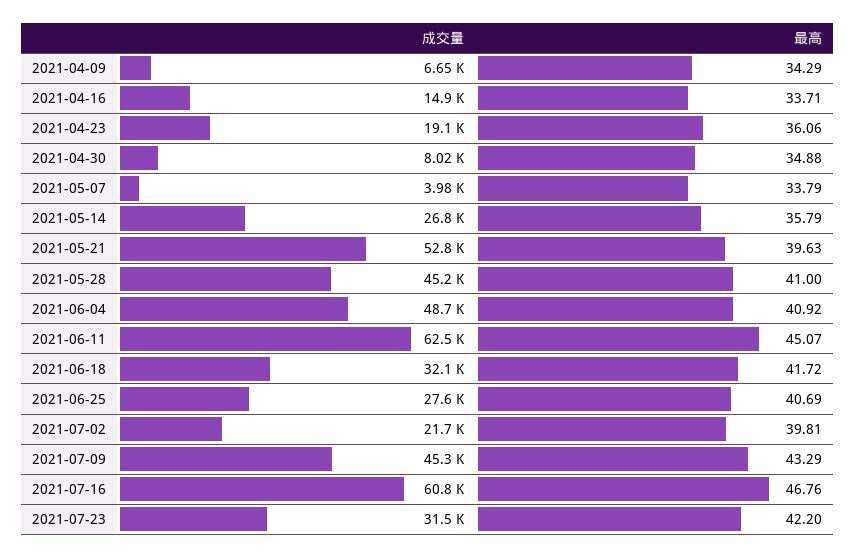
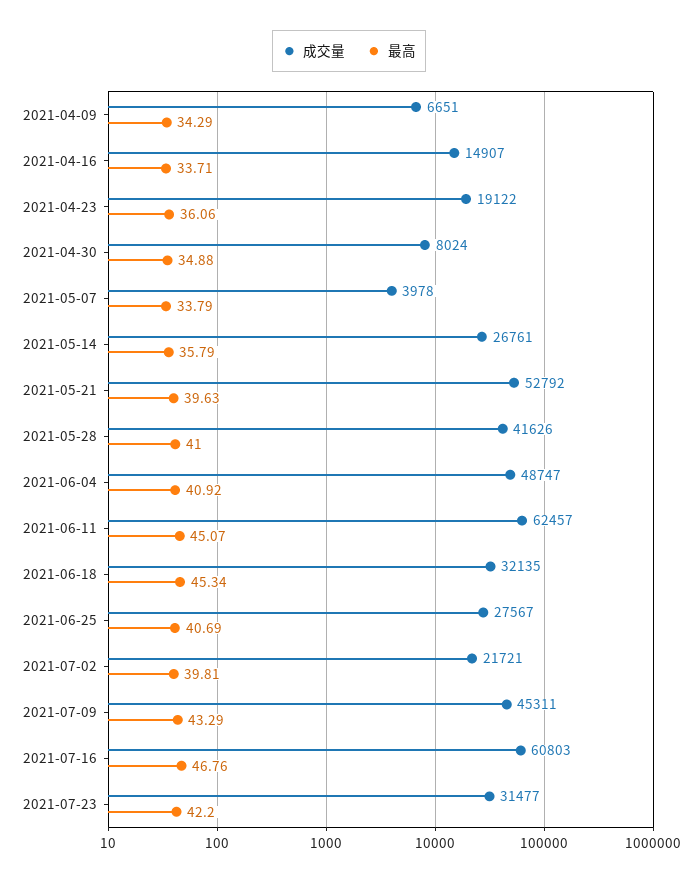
  {
    "成交量": {
      "2021-04-09": 6651,
      "2021-04-16": 14907,
      "2021-04-23": 19122,
      "2021-04-30": 8024,
      "2021-05-07": 3978,
      "2021-05-14": 26761,
      "2021-05-21": 52792,
-     "2021-05-28": 45200,
+     "2021-05-28": 41626,
      "2021-06-04": 48747,
      "2021-06-11": 62457,
      "2021-06-18": 32135,
      "2021-06-25": 27567,
      "2021-07-02": 21721,
      "2021-07-09": 45311,
      "2021-07-16": 60803,
      "2021-07-23": 31477
    },
    "最高": {
      "2021-04-09": 34.29,
      "2021-04-16": 33.71,
      "2021-04-23": 36.06,
      "2021-04-30": 34.88,
      "2021-05-07": 33.79,
      "2021-05-14": 35.79,
      "2021-05-21": 39.63,
      "2021-05-28": 41,
      "2021-06-04": 40.92,
      "2021-06-11": 45.07,
-     "2021-06-18": 41.72,
+     "2021-06-18": 45.34,
      "2021-06-25": 40.69,
      "2021-07-02": 39.81,
      "2021-07-09": 43.29,
      "2021-07-16": 46.76,
      "2021-07-23": 42.2
    }
  }

